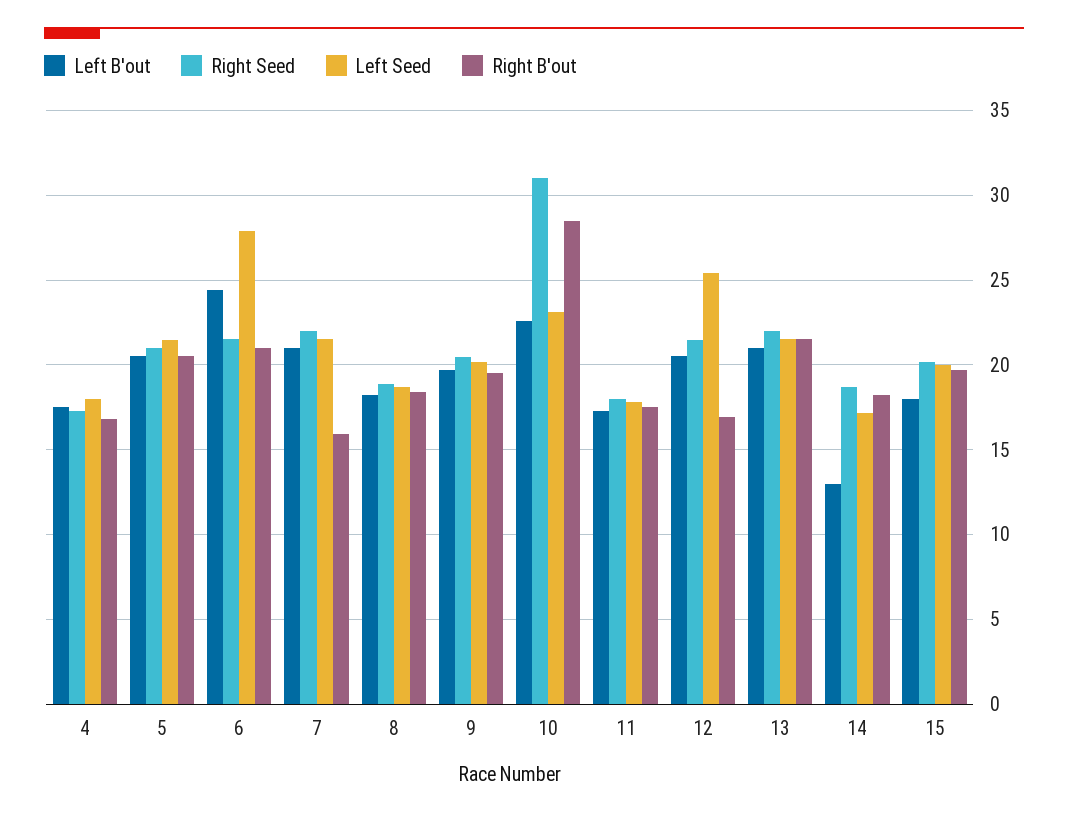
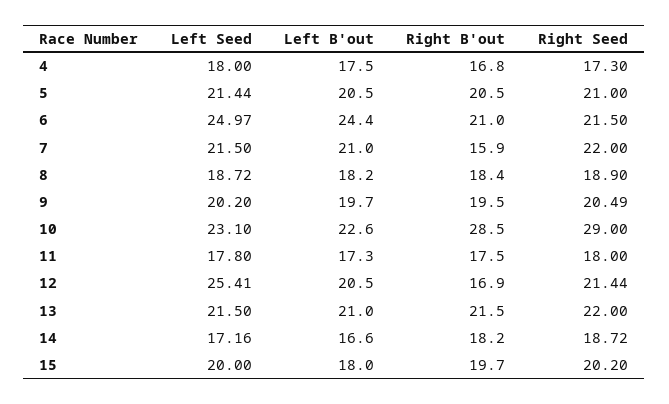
  {
    "Left B'out": {
      "4": 17.5,
      "5": 20.5,
      "6": 24.4,
      "7": 21,
      "8": 18.2,
      "9": 19.7,
      "10": 22.6,
      "11": 17.3,
      "12": 20.5,
      "13": 21,
-     "14": 13,
+     "14": 16.6,
      "15": 18
    },
    "Right Seed": {
      "4": 17.3,
      "5": 21,
      "6": 21.5,
      "7": 22,
      "8": 18.9,
      "9": 20.49,
-     "10": 31,
+     "10": 29,
      "11": 18,
      "12": 21.44,
      "13": 22,
      "14": 18.72,
      "15": 20.2
    },
    "Left Seed": {
      "4": 18,
      "5": 21.44,
-     "6": 28,
+     "6": 24.97,
      "7": 21.5,
      "8": 18.72,
      "9": 20.2,
      "10": 23.1,
      "11": 17.8,
      "12": 25.41,
      "13": 21.5,
      "14": 17.16,
      "15": 20
    },
    "Right B'out": {
      "4": 16.8,
      "5": 20.5,
      "6": 21,
      "7": 15.9,
      "8": 18.4,
      "9": 19.5,
      "10": 28.5,
      "11": 17.5,
      "12": 16.9,
      "13": 21.5,
      "14": 18.2,
      "15": 19.7
    }
  }

